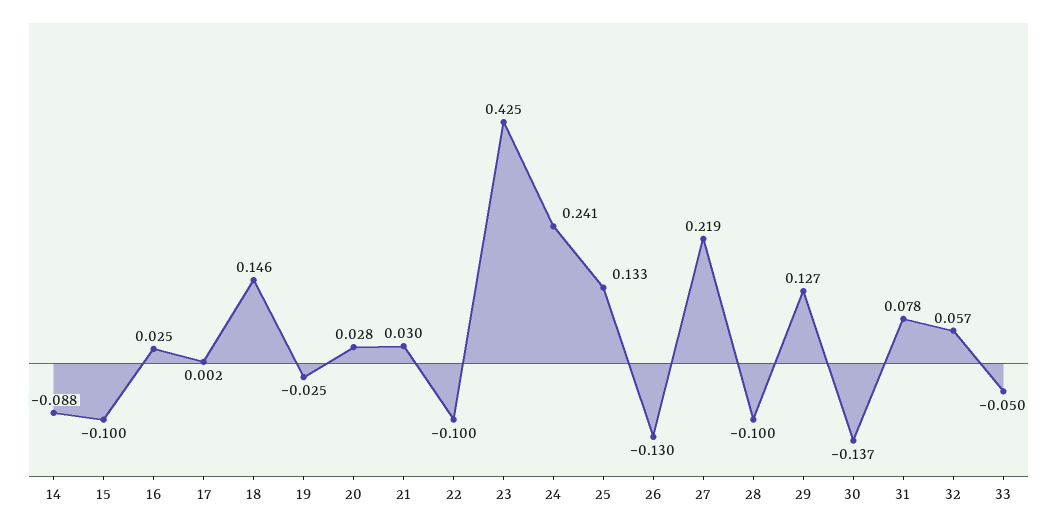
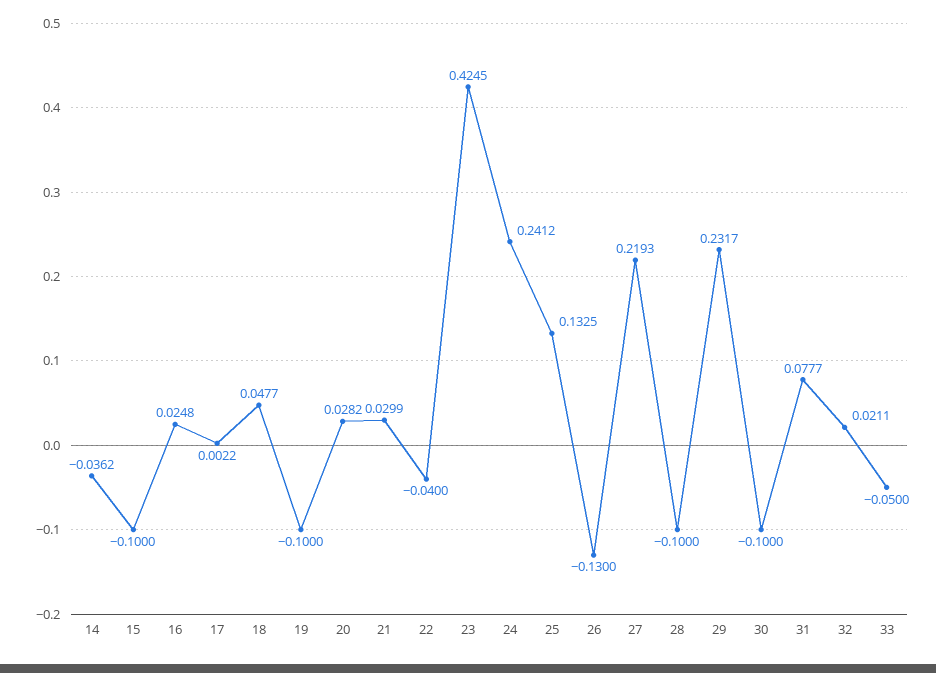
  {
-   "14": -0.088,
+   "14": -0.0362,
    "15": -0.1,
    "16": 0.0248,
    "17": 0.0022,
-   "18": 0.146,
+   "18": 0.0477,
-   "19": -0.025,
+   "19": -0.1,
    "20": 0.0282,
    "21": 0.0299,
-   "22": -0.1,
+   "22": -0.04,
    "23": 0.4245,
    "24": 0.2412,
    "25": 0.1325,
    "26": -0.13,
    "27": 0.2193,
    "28": -0.1,
-   "29": 0.127,
+   "29": 0.2317,
-   "30": -0.137,
+   "30": -0.1,
    "31": 0.0777,
-   "32": 0.057,
+   "32": 0.0211,
    "33": -0.05
  }

